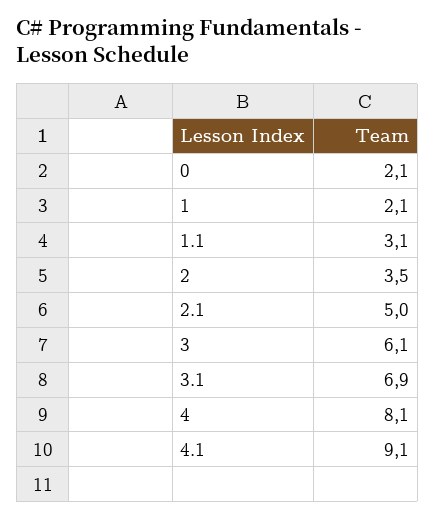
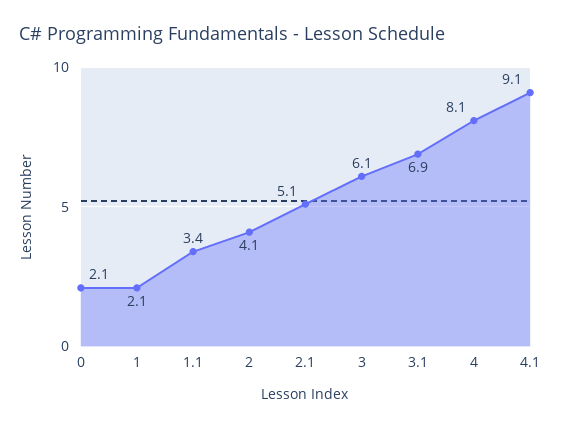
  {
    "0": 2.1,
    "1": 2.1,
-   "1.1": 3.1,
+   "1.1": 3.4,
-   "2": 3.5,
+   "2": 4.1,
-   "2.1": 5,
+   "2.1": 5.1,
    "3": 6.1,
    "3.1": 6.9,
    "4": 8.1,
    "4.1": 9.1
  }

